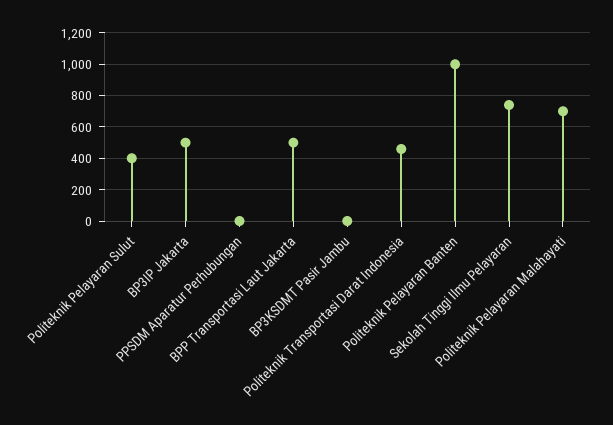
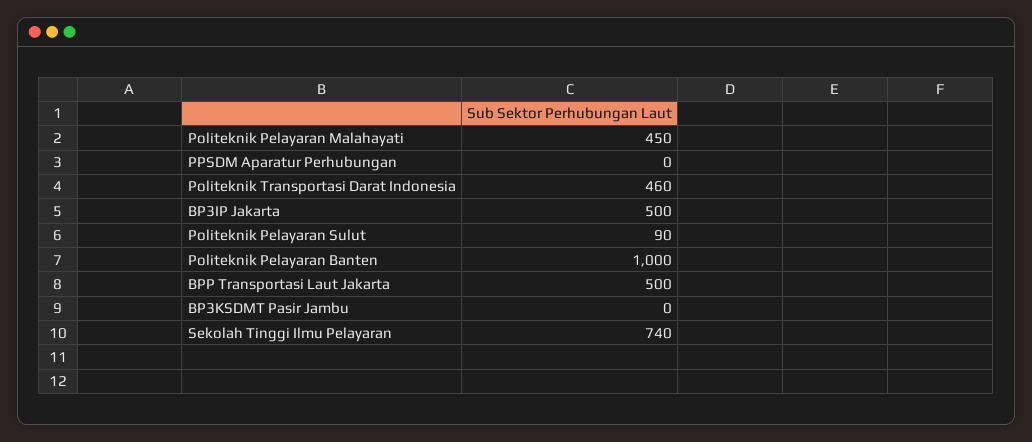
  {
-   "Politeknik Pelayaran Sulut": 400,
+   "Politeknik Pelayaran Sulut": 90,
    "BP3IP Jakarta": 500,
    "PPSDM Aparatur Perhubungan": 0,
    "BPP Transportasi Laut Jakarta": 500,
    "BP3KSDMT Pasir Jambu": 0,
    "Politeknik Transportasi Darat Indonesia": 460,
    "Politeknik Pelayaran Banten": 1000,
    "Sekolah Tinggi Ilmu Pelayaran": 740,
-   "Politeknik Pelayaran Malahayati": 700
+   "Politeknik Pelayaran Malahayati": 450
  }

